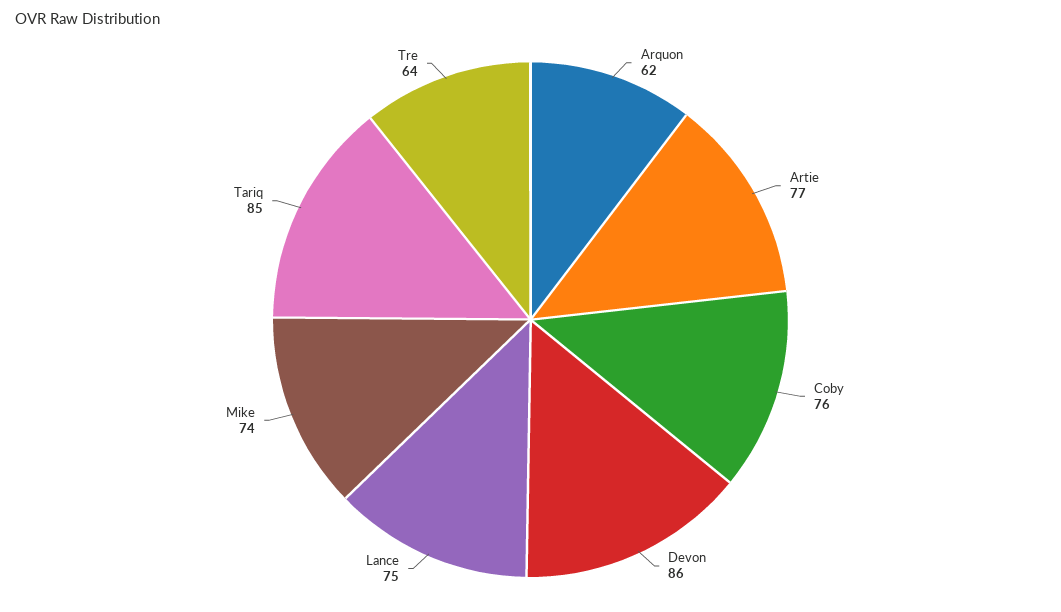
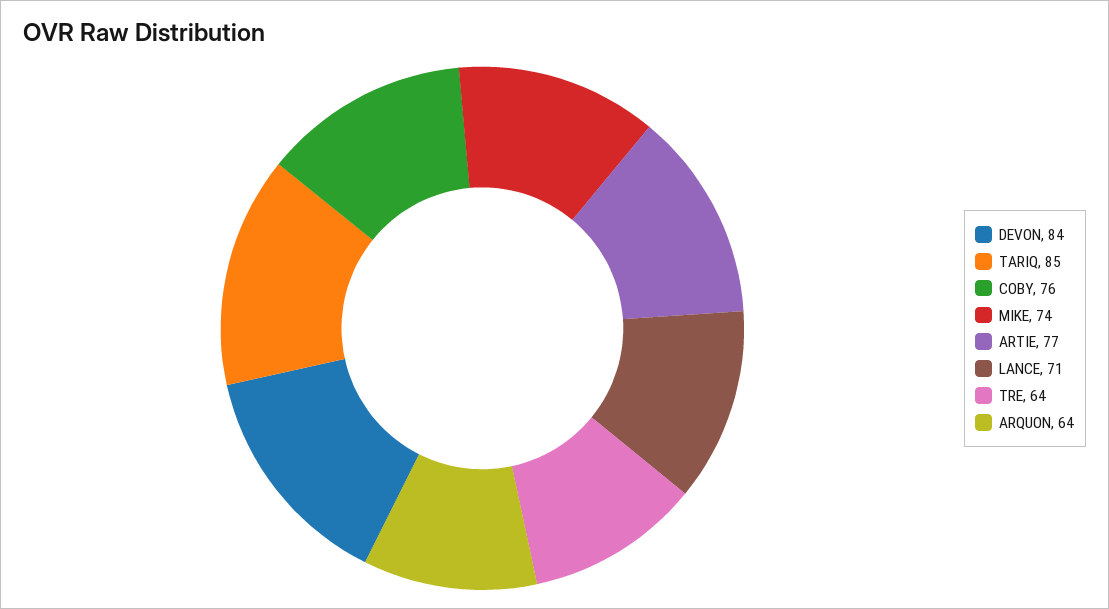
  {
-   "Arquon": 62,
+   "Arquon": 64,
    "Artie": 77,
    "Coby": 76,
-   "Devon": 86,
+   "Devon": 84,
-   "Lance": 75,
+   "Lance": 71,
    "Mike": 74,
    "Tariq": 85,
    "Tre": 64
  }

